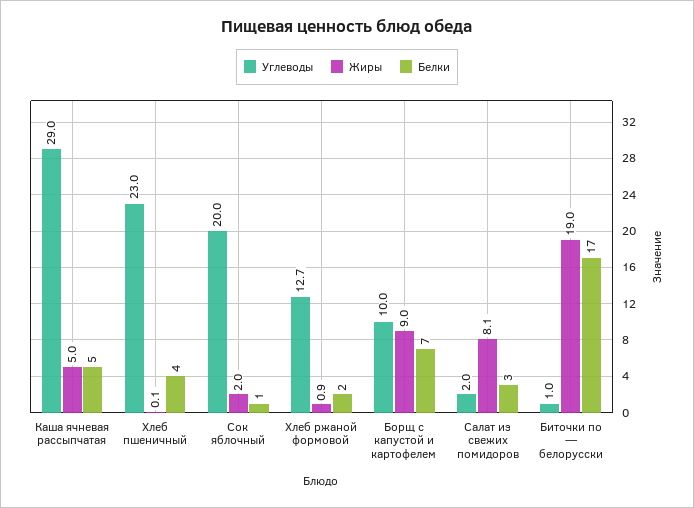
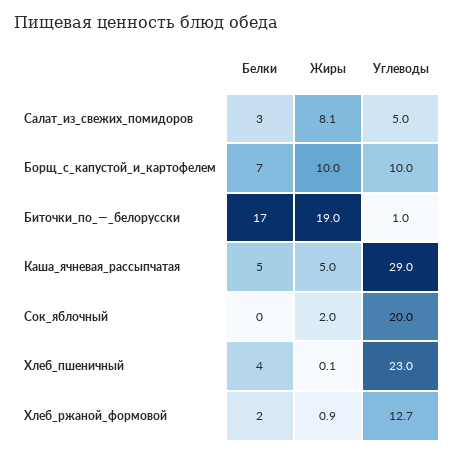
  {
    "Углеводы": {
      "Каша ячневая рассыпчатая": 29,
      "Хлеб пшеничный": 23,
      "Сок яблочный": 20,
      "Хлеб ржаной формовой": 12.7,
      "Борщ с капустой и картофелем": 10,
-     "Салат из свежих помидоров": 2,
+     "Салат из свежих помидоров": 5,
      "Биточки по — белорусски": 1
    },
    "Жиры": {
      "Каша ячневая рассыпчатая": 5,
      "Хлеб пшеничный": 0.1,
      "Сок яблочный": 2,
      "Хлеб ржаной формовой": 0.9,
-     "Борщ с капустой и картофелем": 9,
+     "Борщ с капустой и картофелем": 10,
      "Салат из свежих помидоров": 8.1,
      "Биточки по — белорусски": 19
    },
    "Белки": {
      "Каша ячневая рассыпчатая": 5,
      "Хлеб пшеничный": 4,
-     "Сок яблочный": 1,
+     "Сок яблочный": 0,
      "Хлеб ржаной формовой": 2,
      "Борщ с капустой и картофелем": 7,
      "Салат из свежих помидоров": 3,
      "Биточки по — белорусски": 17
    }
  }

